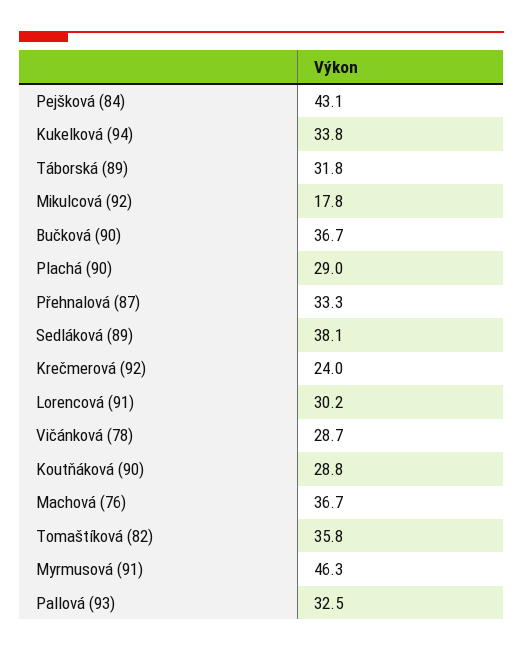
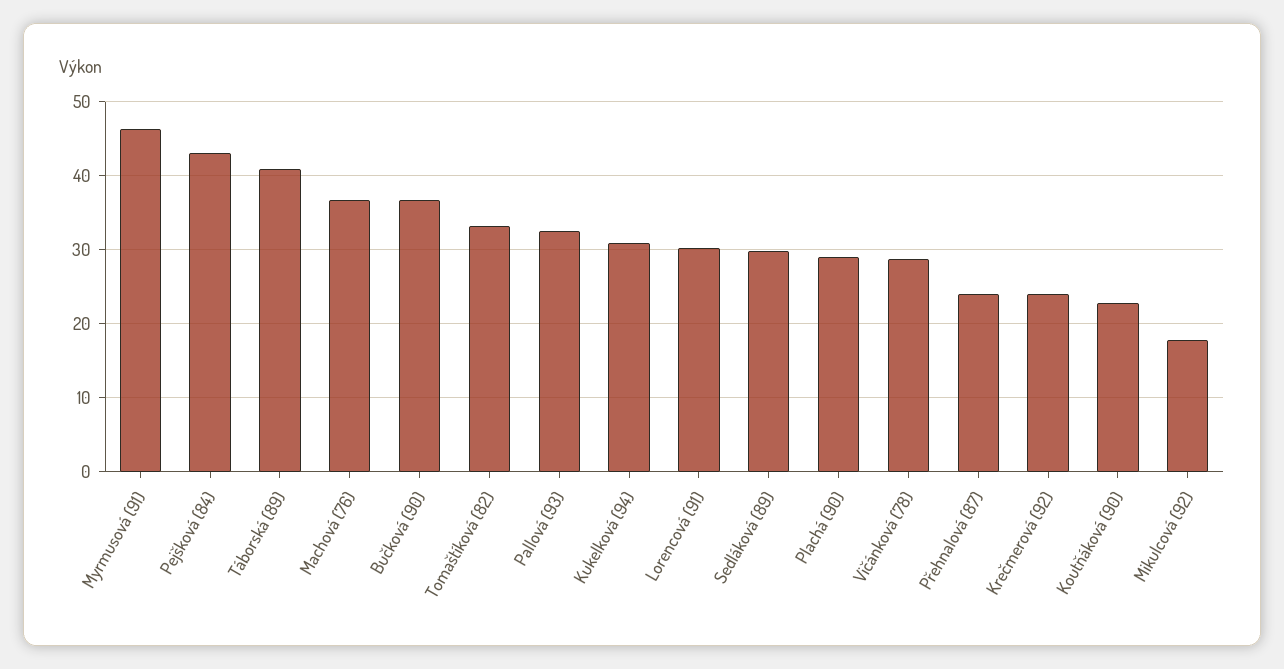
  {
    "Pejšková (84)": 43.1,
-   "Kukelková (94)": 33.8,
+   "Kukelková (94)": 31,
-   "Táborská (89)": 31.8,
+   "Táborská (89)": 41,
    "Mikulcová (92)": 17.8,
    "Bučková (90)": 36.7,
    "Plachá (90)": 29,
-   "Přehnalová (87)": 33.3,
+   "Přehnalová (87)": 24,
-   "Sedláková (89)": 38.1,
+   "Sedláková (89)": 30,
    "Krečmerová (92)": 24,
    "Lorencová (91)": 30.2,
    "Vičánková (78)": 28.7,
-   "Koutňáková (90)": 28.8,
+   "Koutňáková (90)": 23,
    "Machová (76)": 36.7,
-   "Tomaštíková (82)": 35.8,
+   "Tomaštíková (82)": 33,
    "Myrmusová (91)": 46.3,
    "Pallová (93)": 32.5
  }

